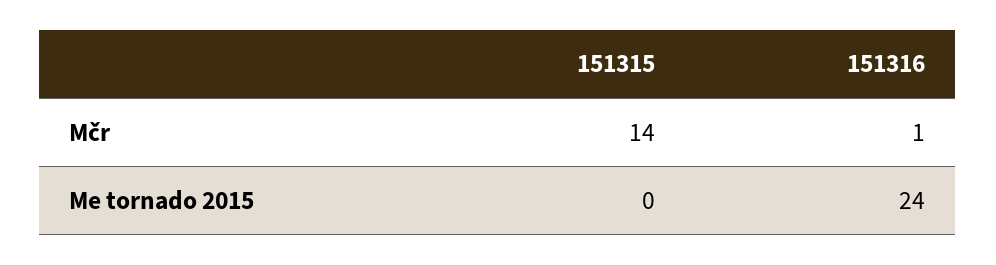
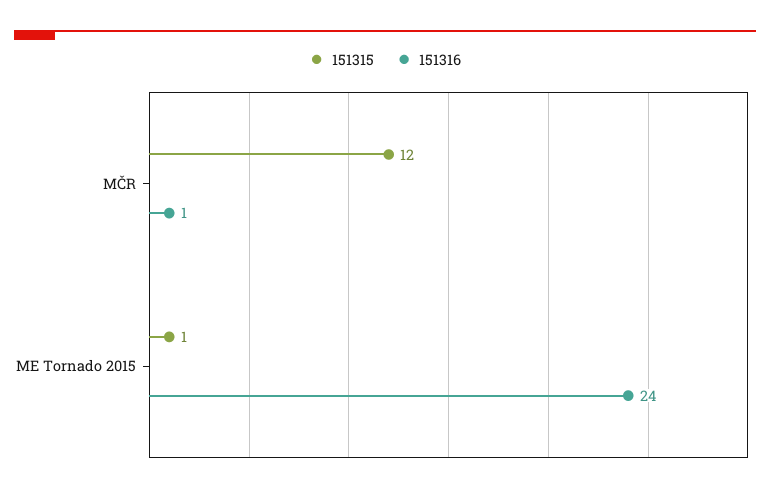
  {
    "151315": {
-     "Mčr": 14,
+     "Mčr": 12,
-     "Me tornado 2015": 0
+     "Me tornado 2015": 1
    },
    "151316": {
      "Mčr": 1,
      "Me tornado 2015": 24
    }
  }

